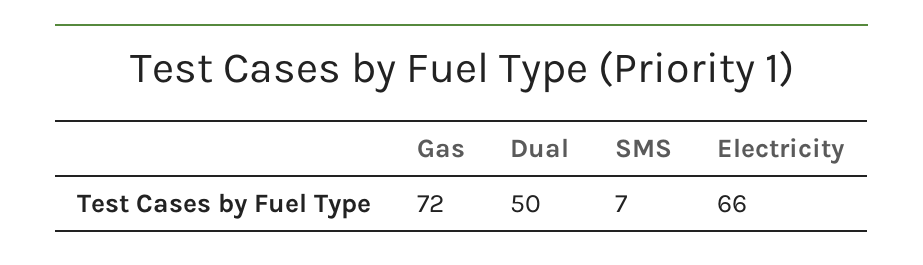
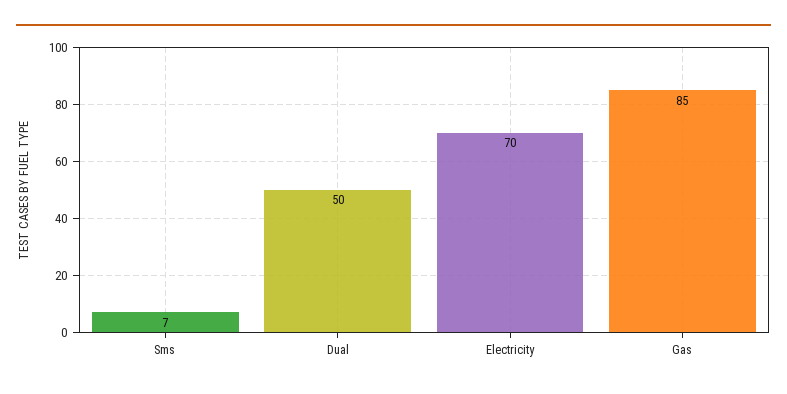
  {
-   "Gas": 72,
+   "Gas": 85,
    "Dual": 50,
    "SMS": 7,
-   "Electricity": 66
+   "Electricity": 70
  }

